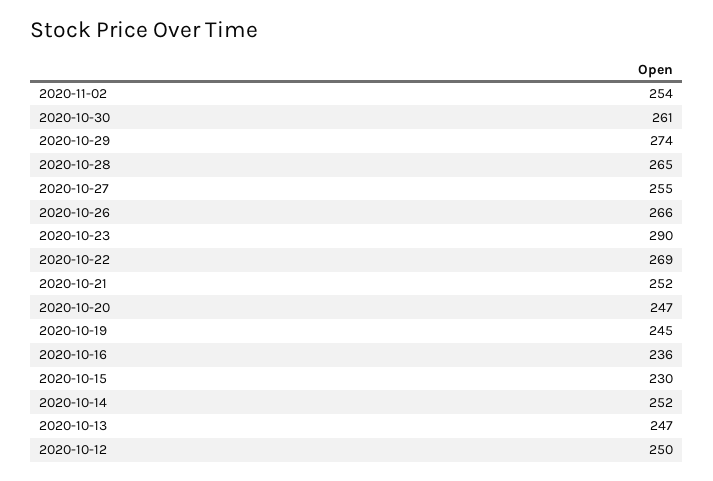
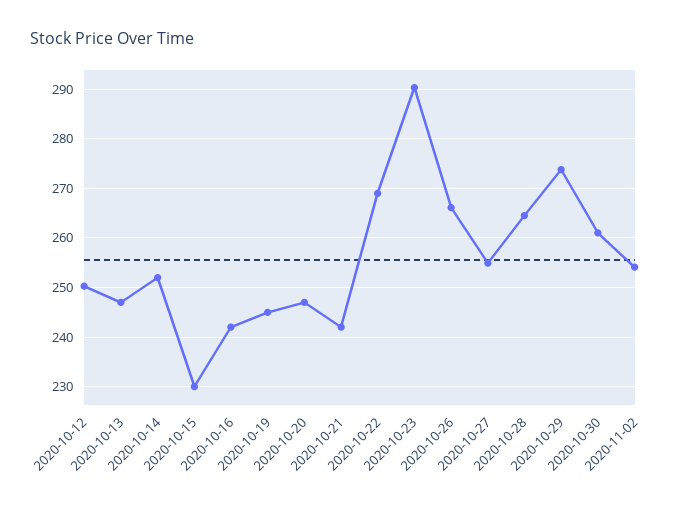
  {
    "2020-11-02": 254,
    "2020-10-30": 261,
    "2020-10-29": 274,
    "2020-10-28": 265,
    "2020-10-27": 255,
    "2020-10-26": 266,
    "2020-10-23": 290,
    "2020-10-22": 269,
-   "2020-10-21": 252,
+   "2020-10-21": 242,
    "2020-10-20": 247,
    "2020-10-19": 245,
-   "2020-10-16": 236,
+   "2020-10-16": 242,
    "2020-10-15": 230,
    "2020-10-14": 252,
    "2020-10-13": 247,
    "2020-10-12": 250
  }

